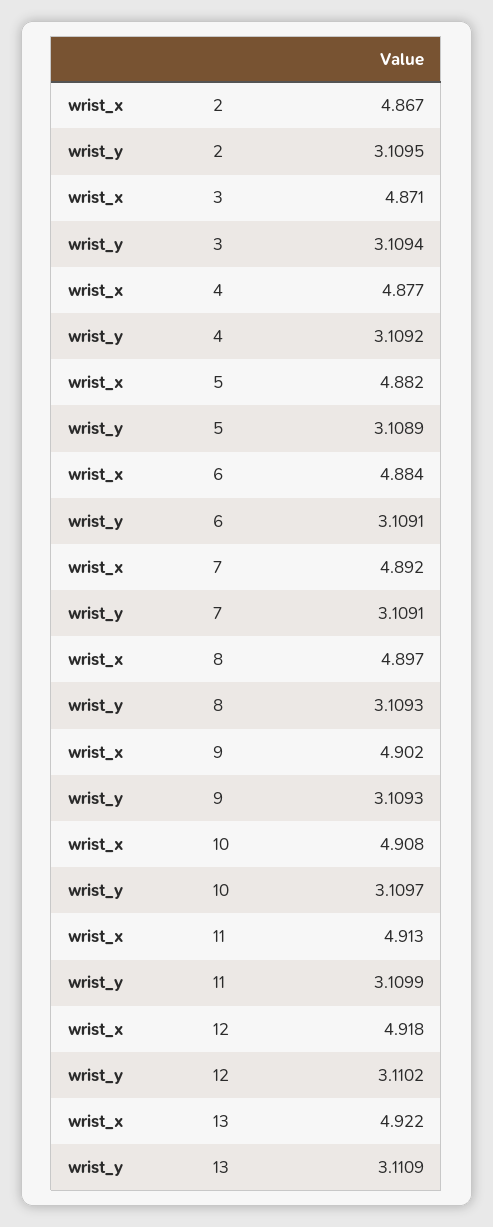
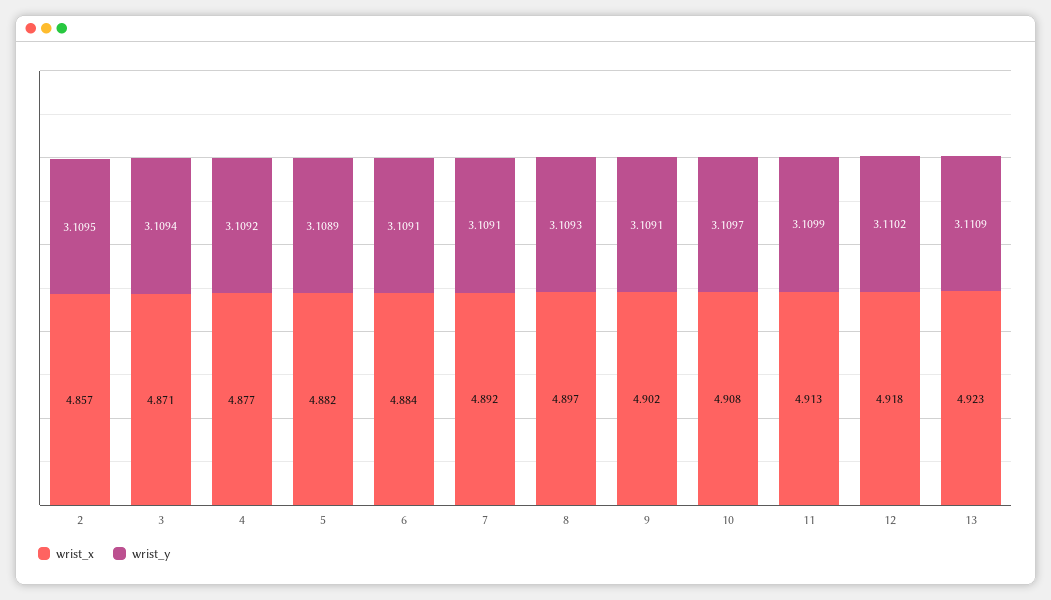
  {
    "wrist_x": {
-     "2": 4.867,
+     "2": 4.857,
      "3": 4.871,
      "4": 4.877,
      "5": 4.882,
      "6": 4.884,
      "7": 4.892,
      "8": 4.897,
      "9": 4.902,
      "10": 4.908,
      "11": 4.913,
      "12": 4.918,
-     "13": 4.922
+     "13": 4.923
    },
    "wrist_y": {
      "2": 3.1095,
      "3": 3.1094,
      "4": 3.1092,
      "5": 3.1089,
      "6": 3.1091,
      "7": 3.1091,
      "8": 3.1093,
-     "9": 3.1093,
+     "9": 3.1091,
      "10": 3.1097,
      "11": 3.1099,
      "12": 3.1102,
      "13": 3.1109
    }
  }

